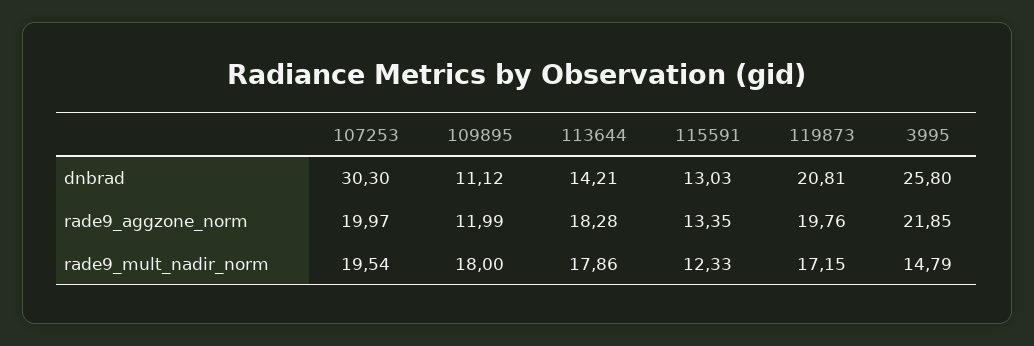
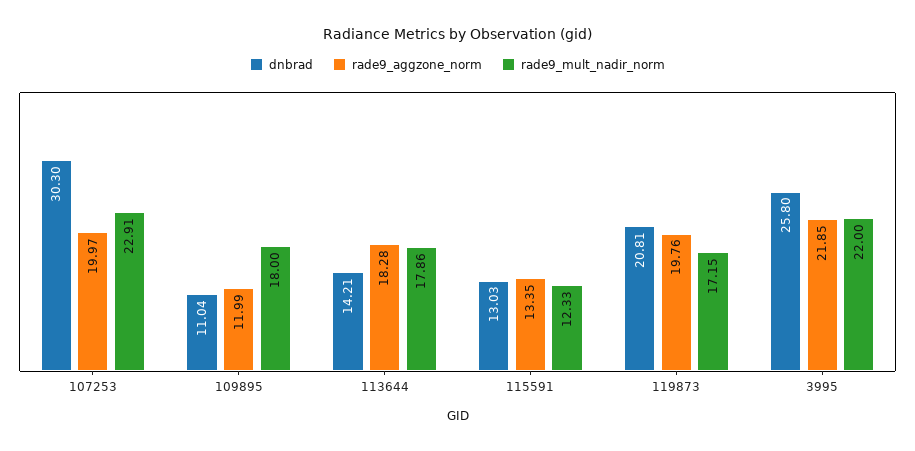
  {
    "dnbrad": {
      "107253": 30.3,
-     "109895": 11.12,
+     "109895": 11.04,
      "113644": 14.21,
      "115591": 13.03,
      "119873": 20.81,
      "3995": 25.8
    },
    "rade9_aggzone_norm": {
      "107253": 19.97,
      "109895": 11.99,
      "113644": 18.28,
      "115591": 13.35,
      "119873": 19.76,
      "3995": 21.85
    },
    "rade9_mult_nadir_norm": {
-     "107253": 19.54,
+     "107253": 22.91,
      "109895": 18,
      "113644": 17.86,
      "115591": 12.33,
      "119873": 17.15,
-     "3995": 14.79
+     "3995": 22
    }
  }

